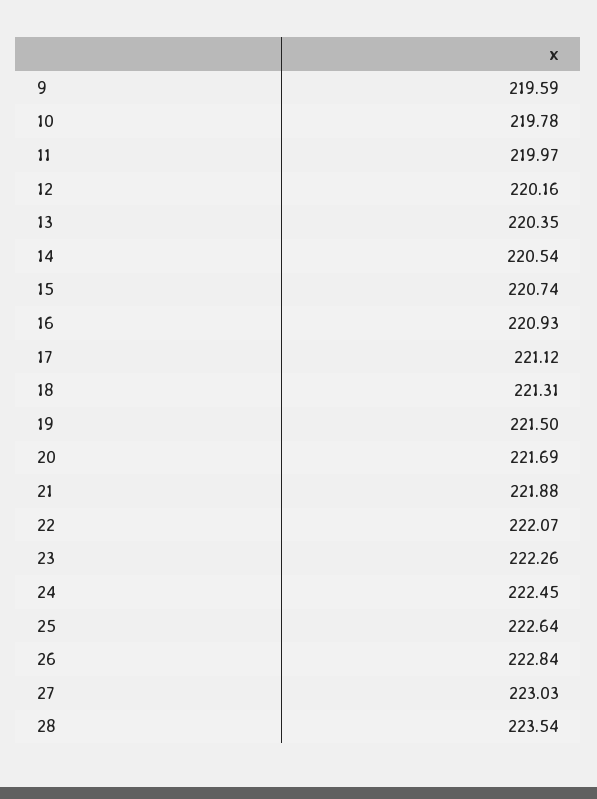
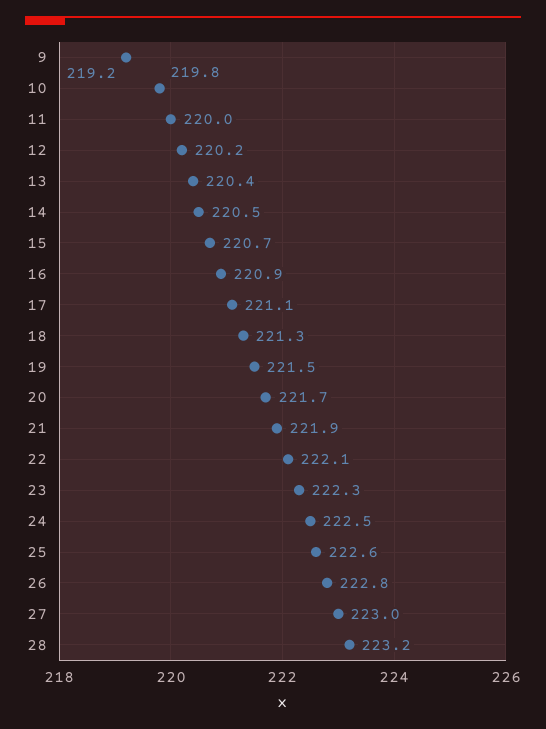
  {
-   "9": 219.59,
+   "9": 219.2,
    "10": 219.78,
    "11": 219.97,
    "12": 220.16,
    "13": 220.35,
    "14": 220.54,
    "15": 220.74,
    "16": 220.93,
    "17": 221.12,
    "18": 221.31,
    "19": 221.5,
    "20": 221.69,
    "21": 221.88,
    "22": 222.07,
    "23": 222.26,
    "24": 222.45,
    "25": 222.64,
    "26": 222.84,
    "27": 223.03,
-   "28": 223.54
+   "28": 223.2
  }

